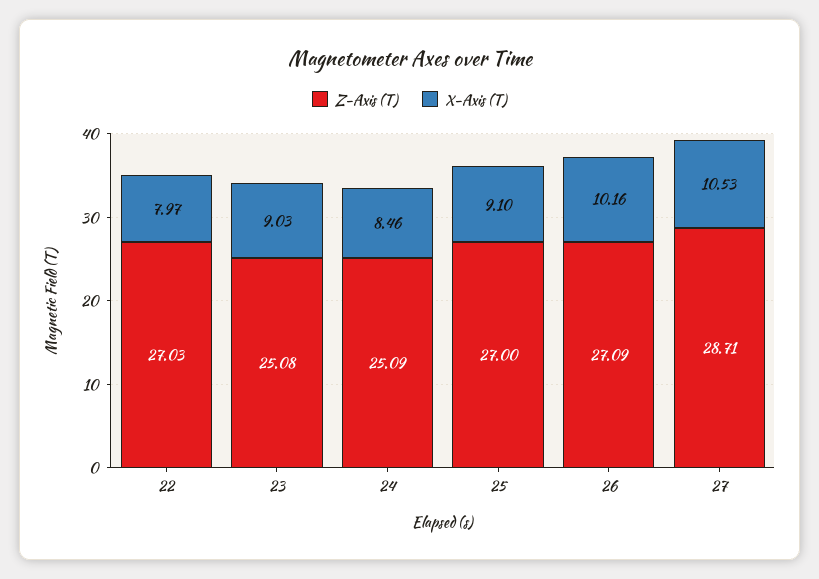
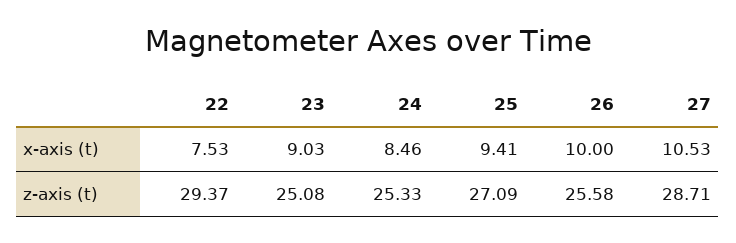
  {
    "Z-Axis (T)": {
-     "22": 27.03,
+     "22": 29.37,
      "23": 25.08,
-     "24": 25.09,
+     "24": 25.33,
-     "25": 27,
+     "25": 27.09,
-     "26": 27.09,
+     "26": 25.58,
      "27": 28.71
    },
    "X-Axis (T)": {
-     "22": 7.97,
+     "22": 7.53,
      "23": 9.03,
      "24": 8.46,
-     "25": 9.1,
+     "25": 9.41,
-     "26": 10.16,
+     "26": 10,
      "27": 10.53
    }
  }

